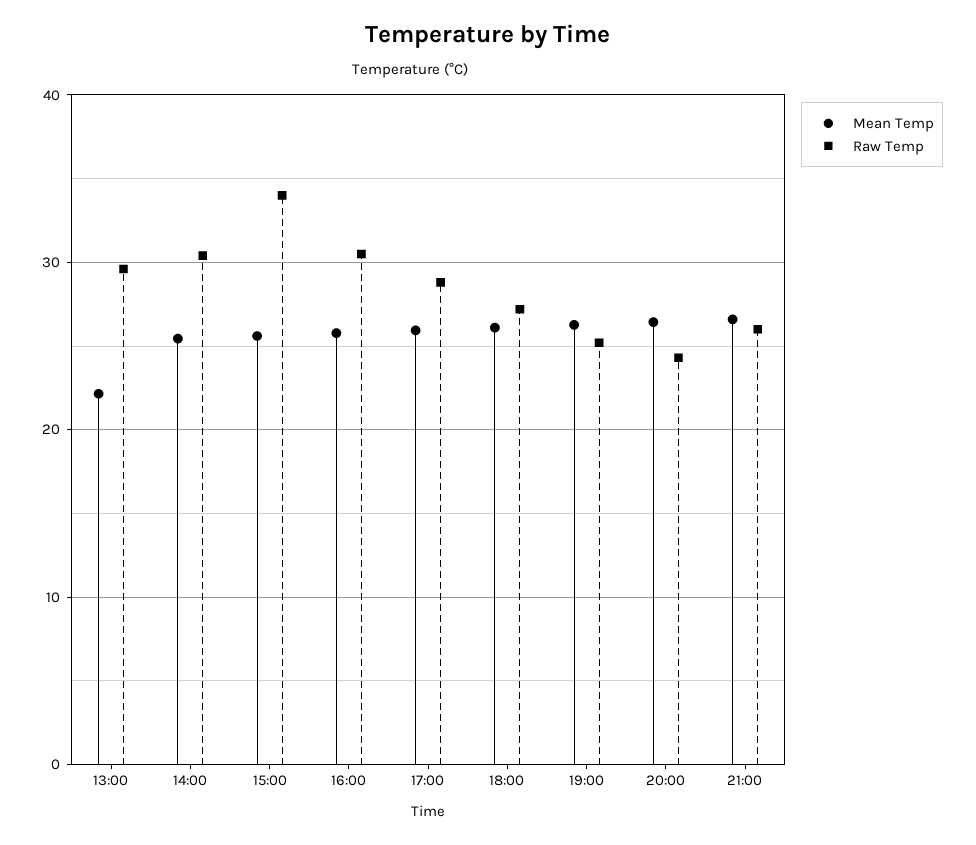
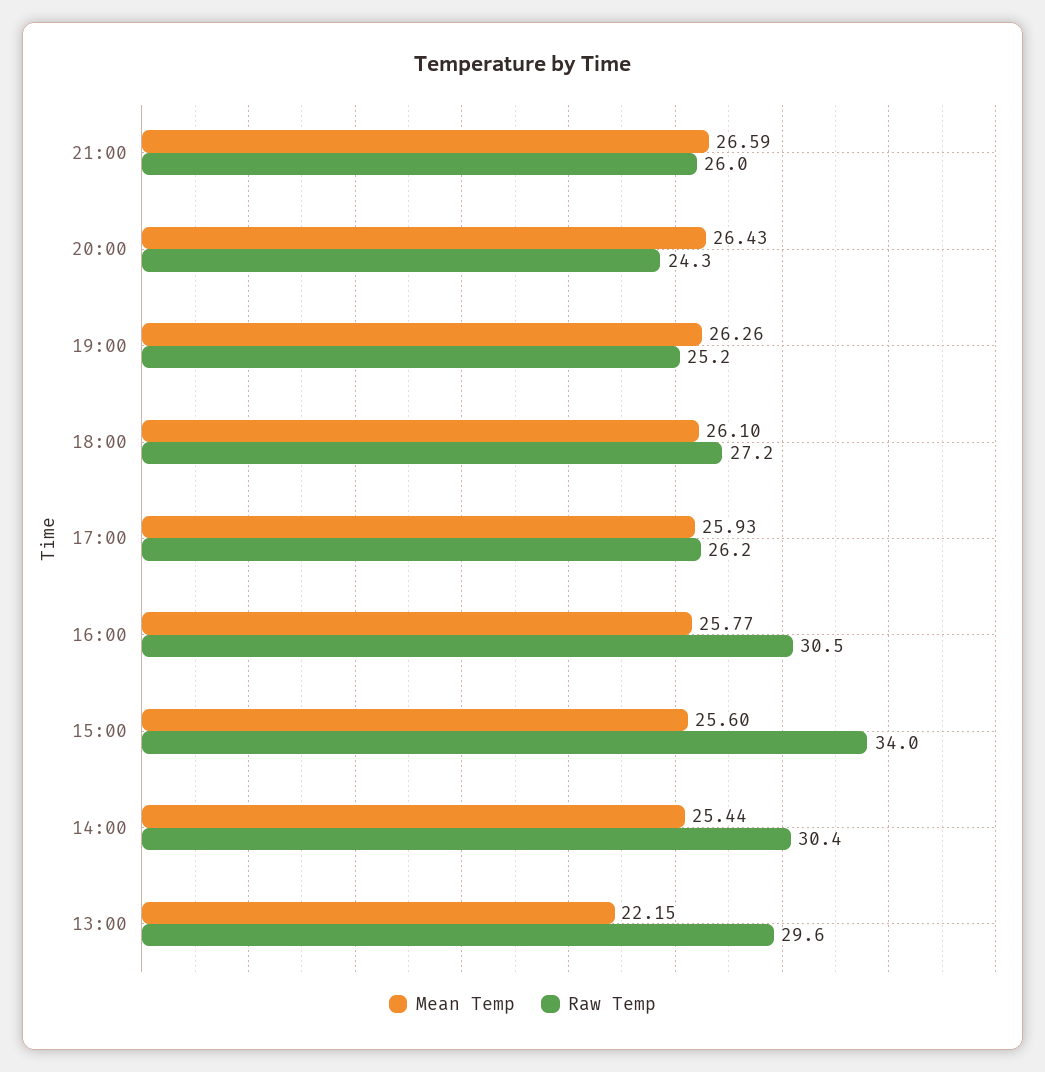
  {
    "Mean Temp": {
      "13:00": 22.15,
      "14:00": 25.44,
      "15:00": 25.6,
      "16:00": 25.77,
      "17:00": 25.93,
      "18:00": 26.1,
      "19:00": 26.26,
      "20:00": 26.43,
      "21:00": 26.59
    },
    "Raw Temp": {
      "13:00": 29.6,
      "14:00": 30.4,
      "15:00": 34,
      "16:00": 30.5,
-     "17:00": 29,
+     "17:00": 26.2,
      "18:00": 27.2,
      "19:00": 25.2,
      "20:00": 24.3,
      "21:00": 26
    }
  }

